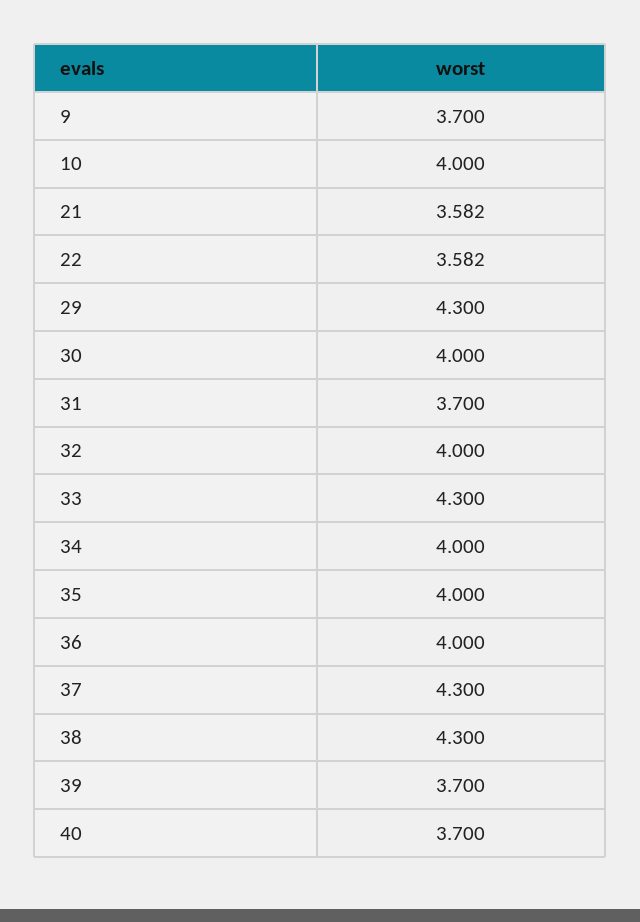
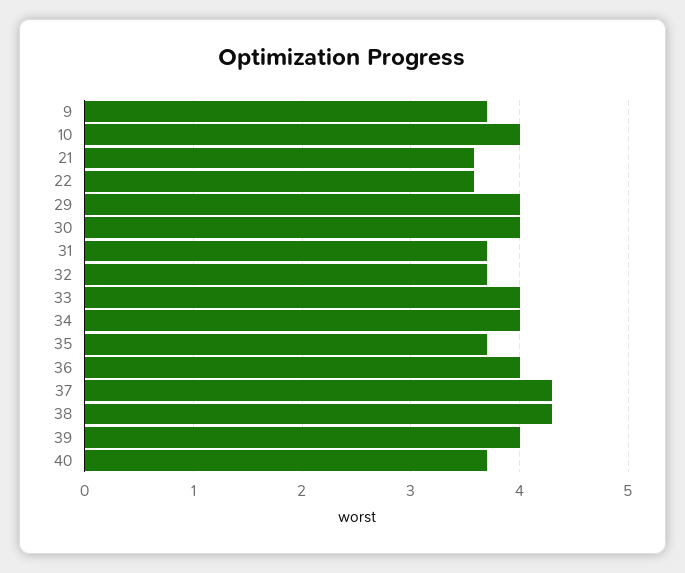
  {
    "9": 3.7,
    "10": 4,
    "21": 3.582,
    "22": 3.582,
-   "29": 4.3,
+   "29": 4,
    "30": 4,
    "31": 3.7,
-   "32": 4,
+   "32": 3.7,
-   "33": 4.3,
+   "33": 4,
    "34": 4,
-   "35": 4,
+   "35": 3.7,
    "36": 4,
    "37": 4.3,
    "38": 4.3,
-   "39": 3.7,
+   "39": 4,
    "40": 3.7
  }

